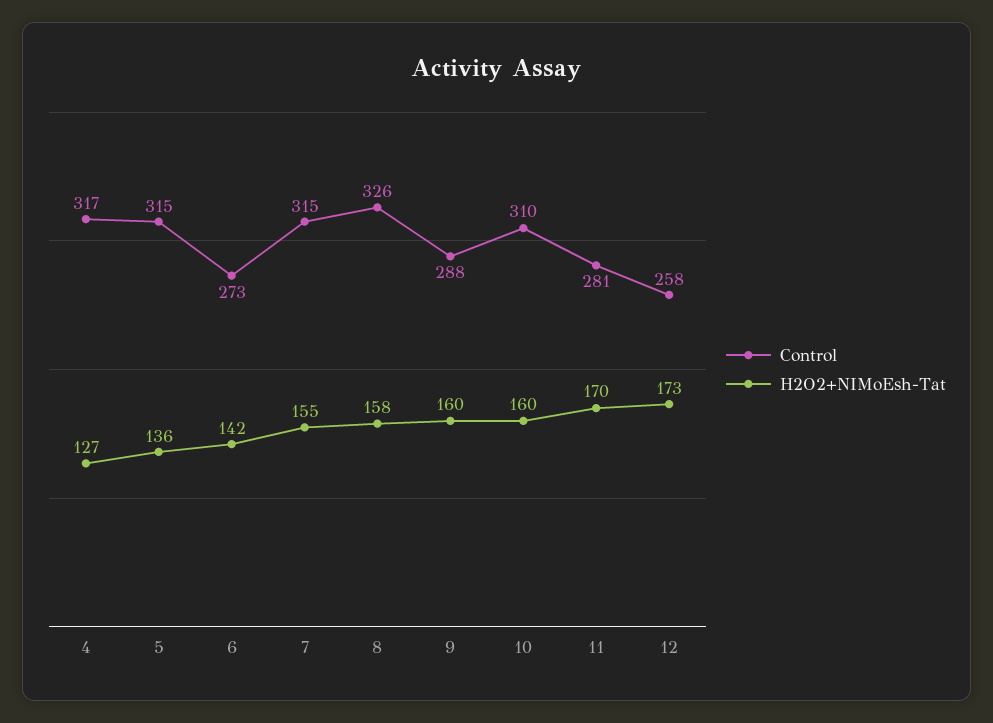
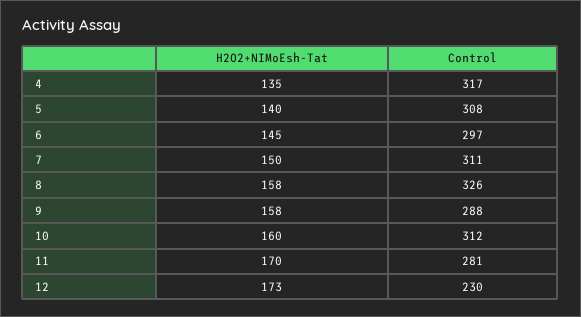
  {
    "Control": {
      "4": 317,
-     "5": 315,
+     "5": 308,
-     "6": 273,
+     "6": 297,
-     "7": 315,
+     "7": 311,
      "8": 326,
      "9": 288,
-     "10": 310,
+     "10": 312,
      "11": 281,
-     "12": 258
+     "12": 230
    },
    "H2O2+NIMoEsh-Tat": {
-     "4": 127,
+     "4": 135,
-     "5": 136,
+     "5": 140,
-     "6": 142,
+     "6": 145,
-     "7": 155,
+     "7": 150,
      "8": 158,
-     "9": 160,
+     "9": 158,
      "10": 160,
      "11": 170,
      "12": 173
    }
  }

